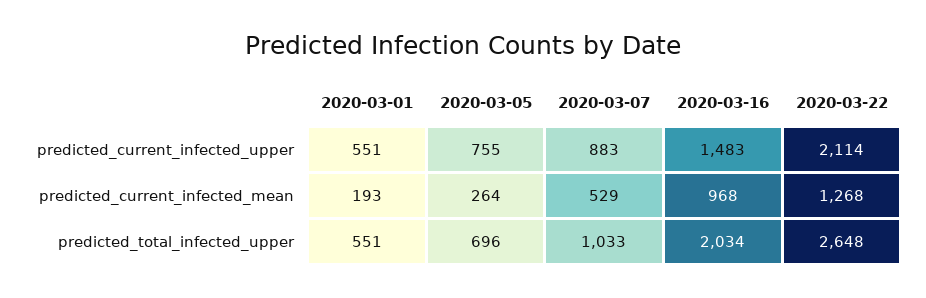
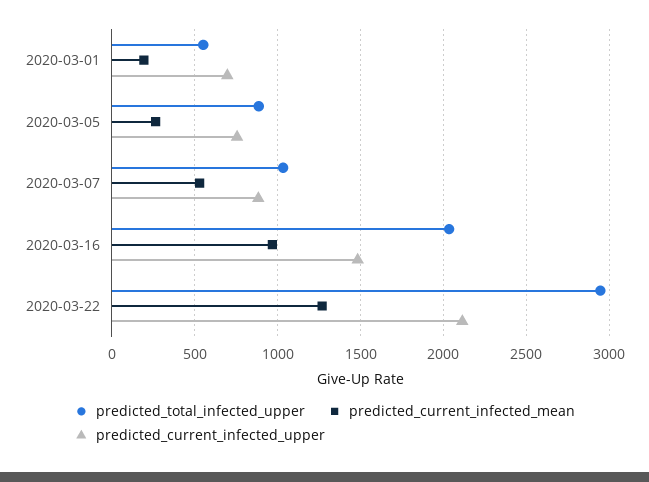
  {
    "predicted_current_infected_upper": {
-     "2020-03-01": 551,
+     "2020-03-01": 700,
      "2020-03-05": 755,
      "2020-03-07": 883,
      "2020-03-16": 1483,
      "2020-03-22": 2114
    },
    "predicted_current_infected_mean": {
      "2020-03-01": 193,
      "2020-03-05": 264,
      "2020-03-07": 529,
      "2020-03-16": 968,
      "2020-03-22": 1268
    },
    "predicted_total_infected_upper": {
      "2020-03-01": 551,
-     "2020-03-05": 696,
+     "2020-03-05": 900,
      "2020-03-07": 1033,
      "2020-03-16": 2034,
-     "2020-03-22": 2648
+     "2020-03-22": 2950
    }
  }

